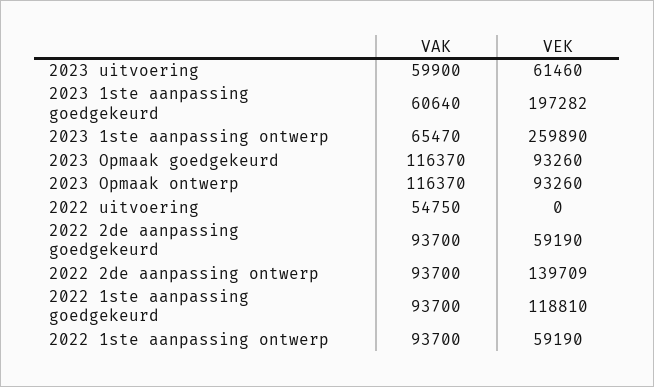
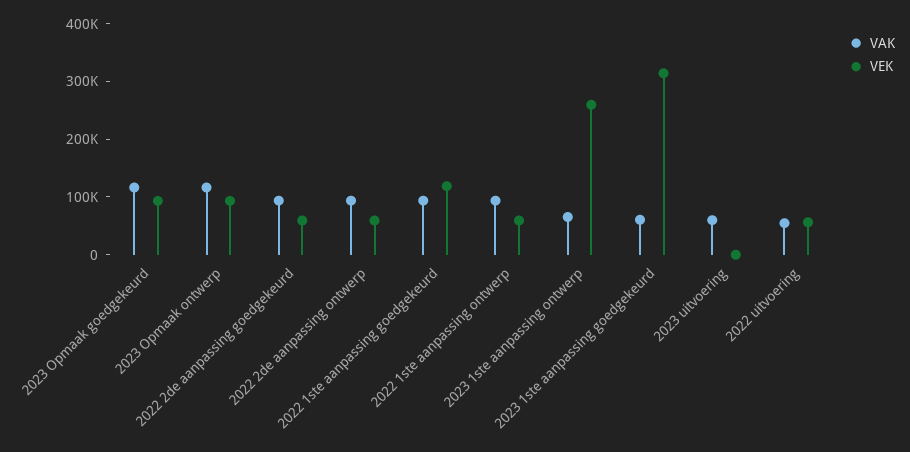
  {
    "VAK": {
      "2023 uitvoering": 59900,
      "2023 1ste aanpassing goedgekeurd": 60640,
      "2023 1ste aanpassing ontwerp": 65470,
      "2023 Opmaak goedgekeurd": 116370,
      "2023 Opmaak ontwerp": 116370,
      "2022 uitvoering": 54750,
      "2022 2de aanpassing goedgekeurd": 93700,
      "2022 2de aanpassing ontwerp": 93700,
      "2022 1ste aanpassing goedgekeurd": 93700,
      "2022 1ste aanpassing ontwerp": 93700
    },
    "VEK": {
-     "2023 uitvoering": 61460,
+     "2023 uitvoering": 0,
-     "2023 1ste aanpassing goedgekeurd": 197282,
+     "2023 1ste aanpassing goedgekeurd": 320000,
      "2023 1ste aanpassing ontwerp": 259890,
      "2023 Opmaak goedgekeurd": 93260,
      "2023 Opmaak ontwerp": 93260,
-     "2022 uitvoering": 0,
+     "2022 uitvoering": 60000,
      "2022 2de aanpassing goedgekeurd": 59190,
-     "2022 2de aanpassing ontwerp": 139709,
+     "2022 2de aanpassing ontwerp": 60000,
      "2022 1ste aanpassing goedgekeurd": 118810,
      "2022 1ste aanpassing ontwerp": 59190
    }
  }

